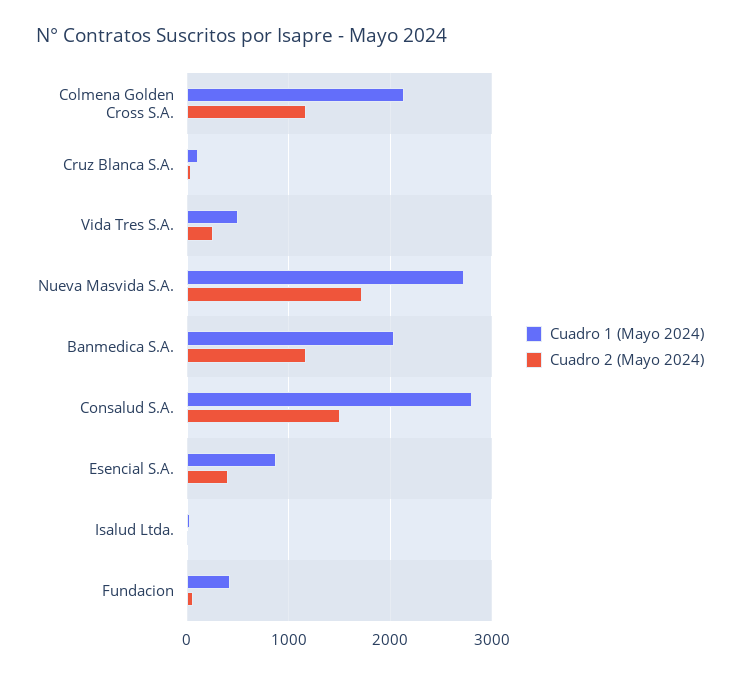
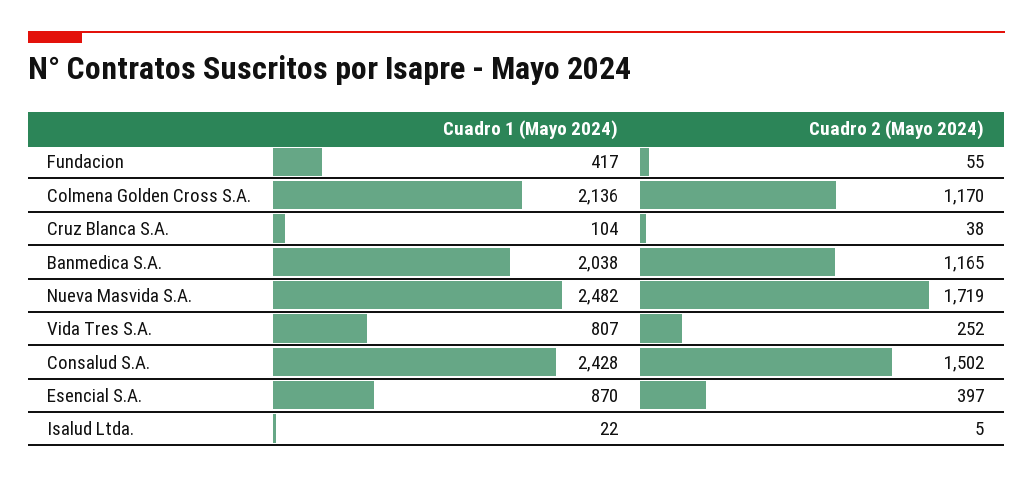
  {
    "Cuadro 1 (Mayo 2024)": {
      "Colmena Golden Cross S.A.": 2136,
      "Cruz Blanca S.A.": 104,
-     "Vida Tres S.A.": 500,
+     "Vida Tres S.A.": 807,
-     "Nueva Masvida S.A.": 2700,
+     "Nueva Masvida S.A.": 2482,
      "Banmedica S.A.": 2038,
-     "Consalud S.A.": 2800,
+     "Consalud S.A.": 2428,
      "Esencial S.A.": 870,
      "Isalud Ltda.": 22,
      "Fundacion": 417
    },
    "Cuadro 2 (Mayo 2024)": {
      "Colmena Golden Cross S.A.": 1170,
      "Cruz Blanca S.A.": 38,
      "Vida Tres S.A.": 252,
      "Nueva Masvida S.A.": 1719,
      "Banmedica S.A.": 1165,
      "Consalud S.A.": 1502,
      "Esencial S.A.": 397,
      "Isalud Ltda.": 5,
      "Fundacion": 55
    }
  }

